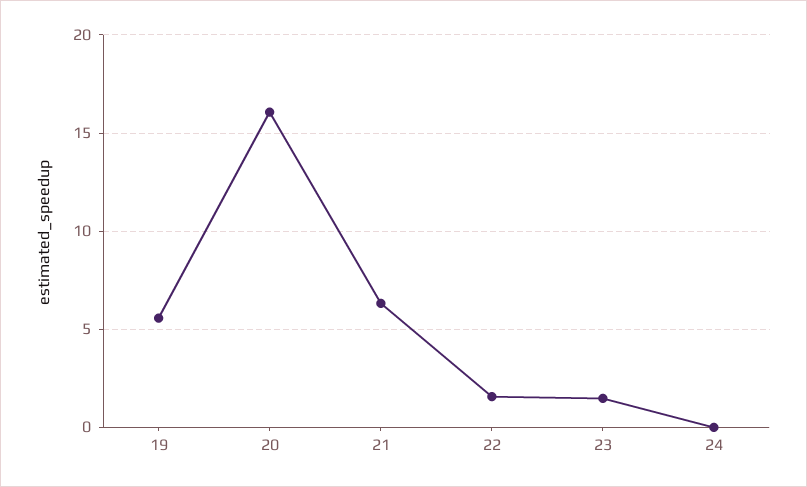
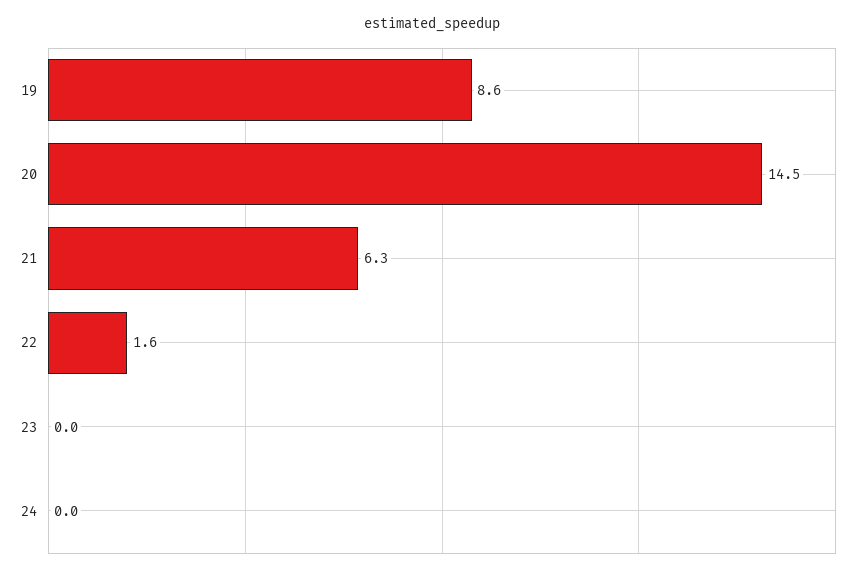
  {
-   "19": 5.5,
+   "19": 8.6,
-   "20": 16,
+   "20": 14.5,
    "21": 6.3,
    "22": 1.6,
-   "23": 1.5,
+   "23": 0,
    "24": 0
  }

